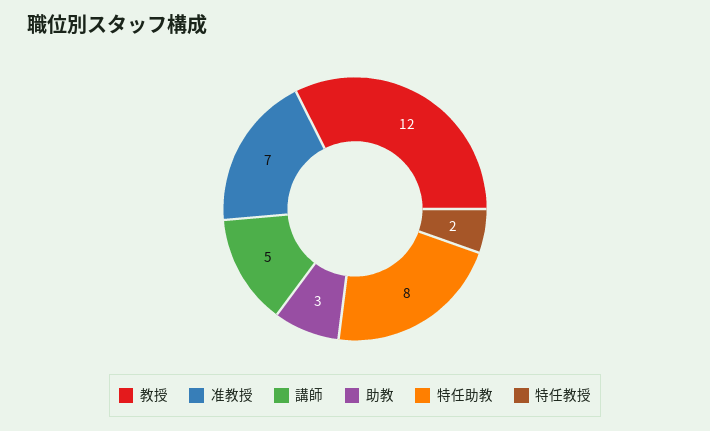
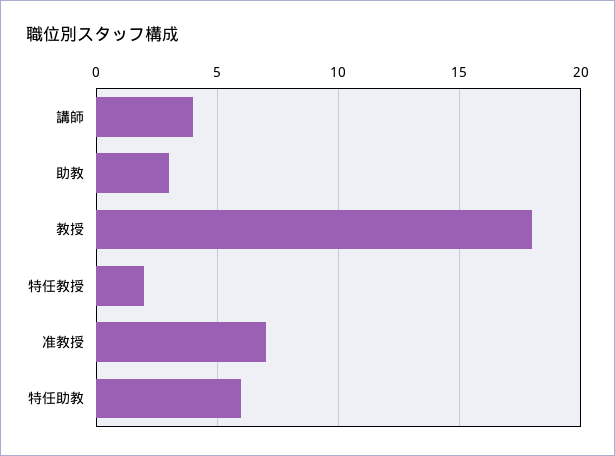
  {
-   "教授": 12,
+   "教授": 18,
    "准教授": 7,
-   "講師": 5,
+   "講師": 4,
    "助教": 3,
-   "特任助教": 8,
+   "特任助教": 6,
    "特任教授": 2
  }

